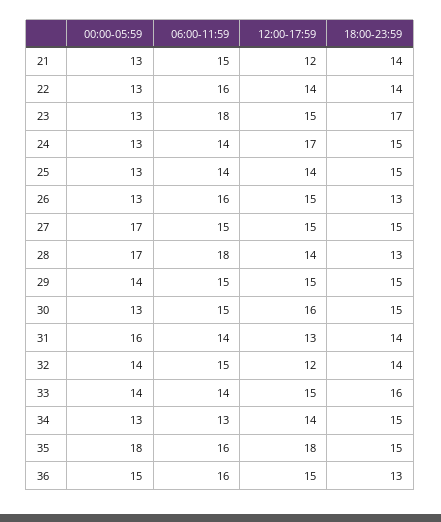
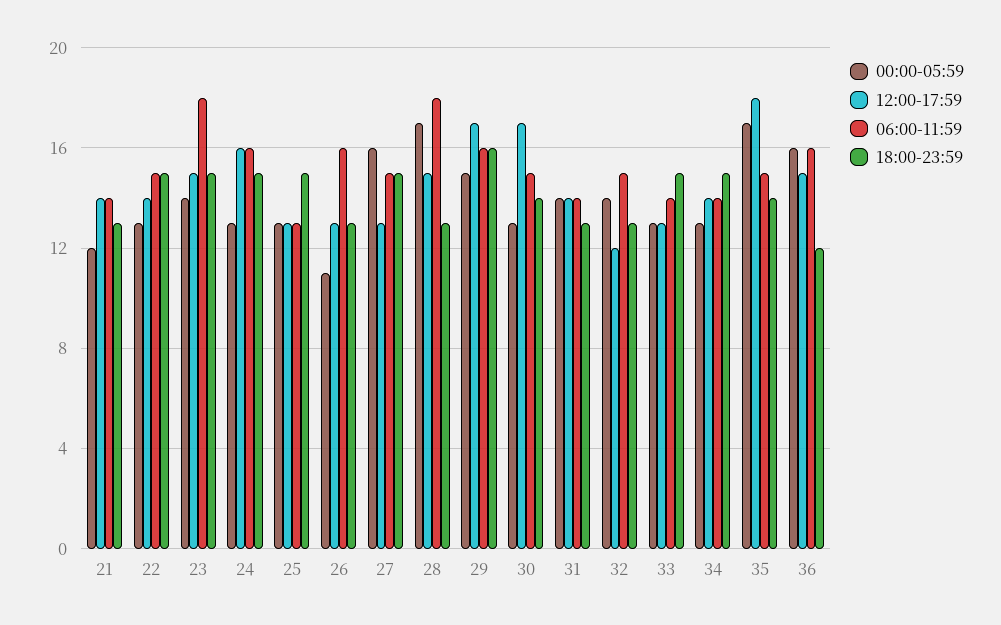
  {
    "00:00-05:59": {
-     "21": 13,
+     "21": 12,
      "22": 13,
-     "23": 13,
+     "23": 14,
      "24": 13,
      "25": 13,
-     "26": 13,
+     "26": 11,
-     "27": 17,
+     "27": 16,
      "28": 17,
-     "29": 14,
+     "29": 15,
      "30": 13,
-     "31": 16,
+     "31": 14,
      "32": 14,
-     "33": 14,
+     "33": 13,
      "34": 13,
-     "35": 18,
+     "35": 17,
-     "36": 15
+     "36": 16
    },
    "06:00-11:59": {
-     "21": 15,
+     "21": 14,
-     "22": 16,
+     "22": 15,
      "23": 18,
-     "24": 14,
+     "24": 16,
-     "25": 14,
+     "25": 13,
      "26": 16,
      "27": 15,
      "28": 18,
-     "29": 15,
+     "29": 16,
      "30": 15,
      "31": 14,
      "32": 15,
      "33": 14,
-     "34": 13,
+     "34": 14,
-     "35": 16,
+     "35": 15,
      "36": 16
    },
    "12:00-17:59": {
-     "21": 12,
+     "21": 14,
      "22": 14,
      "23": 15,
-     "24": 17,
+     "24": 16,
-     "25": 14,
+     "25": 13,
-     "26": 15,
+     "26": 13,
-     "27": 15,
+     "27": 13,
-     "28": 14,
+     "28": 15,
-     "29": 15,
+     "29": 17,
-     "30": 16,
+     "30": 17,
-     "31": 13,
+     "31": 14,
      "32": 12,
-     "33": 15,
+     "33": 13,
      "34": 14,
      "35": 18,
      "36": 15
    },
    "18:00-23:59": {
-     "21": 14,
+     "21": 13,
-     "22": 14,
+     "22": 15,
-     "23": 17,
+     "23": 15,
      "24": 15,
      "25": 15,
      "26": 13,
      "27": 15,
      "28": 13,
-     "29": 15,
+     "29": 16,
-     "30": 15,
+     "30": 14,
-     "31": 14,
+     "31": 13,
-     "32": 14,
+     "32": 13,
-     "33": 16,
+     "33": 15,
      "34": 15,
-     "35": 15,
+     "35": 14,
-     "36": 13
+     "36": 12
    }
  }

